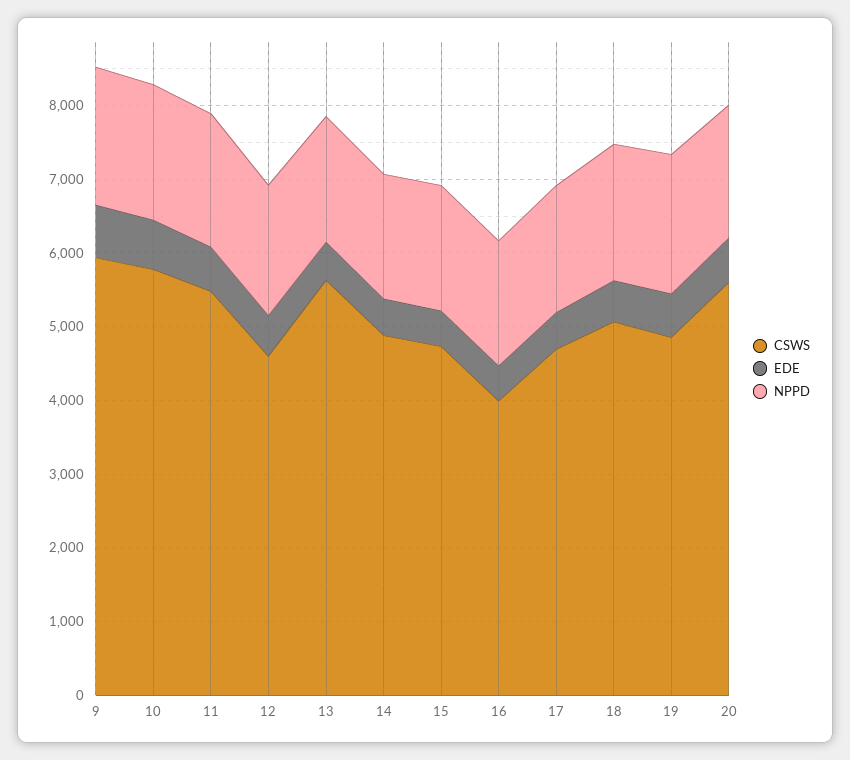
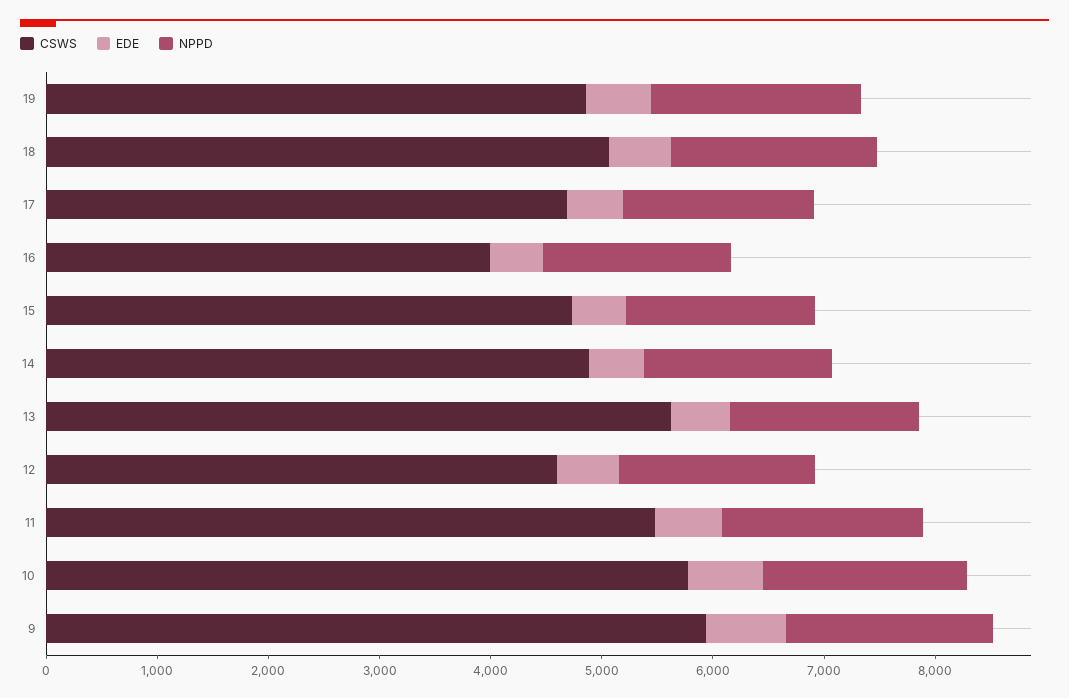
  {
    "CSWS": {
      "9": 6000,
      "10": 5800,
      "11": 5400,
      "12": 4600,
      "13": 5600,
      "14": 4800,
      "15": 4800,
      "16": 4000,
      "17": 4600,
      "18": 5000,
-     "19": 4800,
+     "19": 4800
-     "20": 5600
    },
    "EDE": {
      "9": 800,
      "10": 600,
      "11": 600,
      "12": 600,
      "13": 600,
      "14": 400,
      "15": 400,
      "16": 400,
      "17": 600,
      "18": 600,
-     "19": 600,
+     "19": 600
-     "20": 600
    },
    "NPPD": {
      "9": 1800,
      "10": 1800,
      "11": 1800,
      "12": 1800,
      "13": 1800,
      "14": 1600,
      "15": 1600,
      "16": 1600,
      "17": 1800,
      "18": 1800,
-     "19": 1800,
+     "19": 1800
-     "20": 1800
    }
  }

